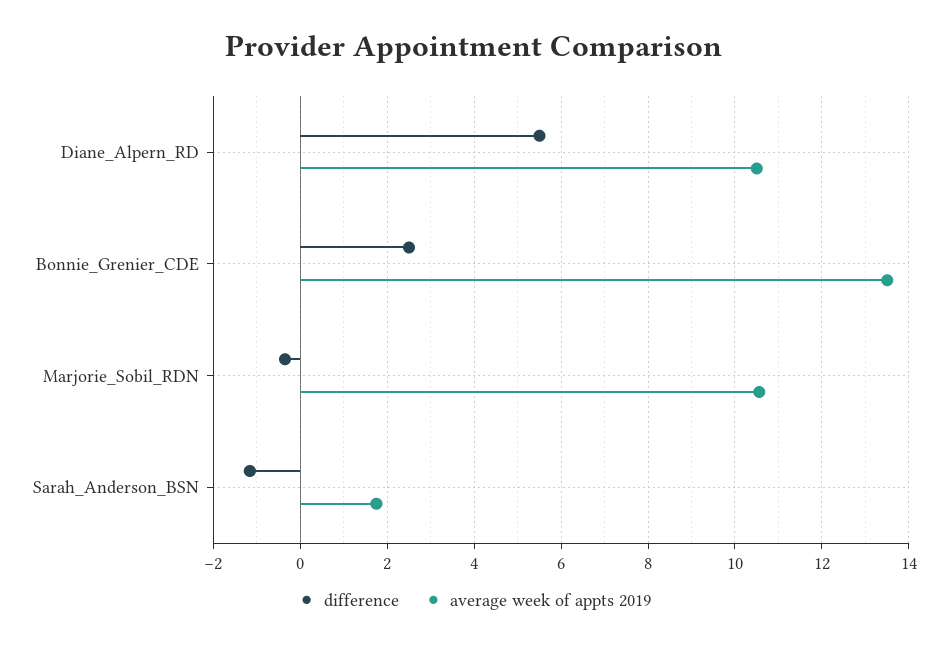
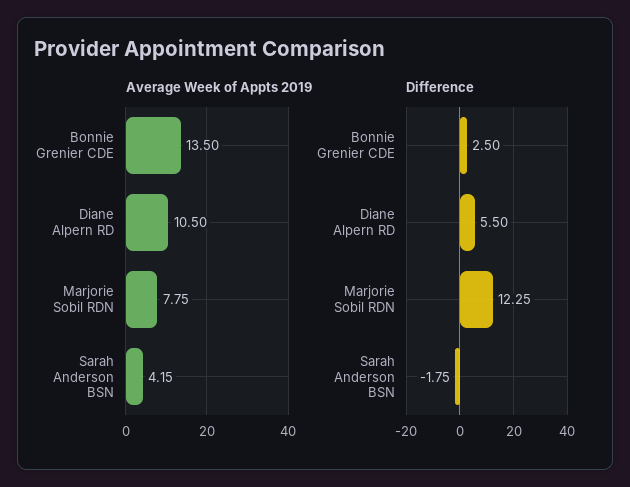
  {
    "difference": {
      "Diane_Alpern_RD": 5.5,
      "Bonnie_Grenier_CDE": 2.5,
-     "Marjorie_Sobil_RDN": -0.4,
+     "Marjorie_Sobil_RDN": 12.25,
-     "Sarah_Anderson_BSN": -1.2
+     "Sarah_Anderson_BSN": -1.75
    },
    "average week of appts 2019": {
      "Diane_Alpern_RD": 10.5,
      "Bonnie_Grenier_CDE": 13.5,
-     "Marjorie_Sobil_RDN": 10.6,
+     "Marjorie_Sobil_RDN": 7.75,
-     "Sarah_Anderson_BSN": 1.8
+     "Sarah_Anderson_BSN": 4.15
    }
  }

